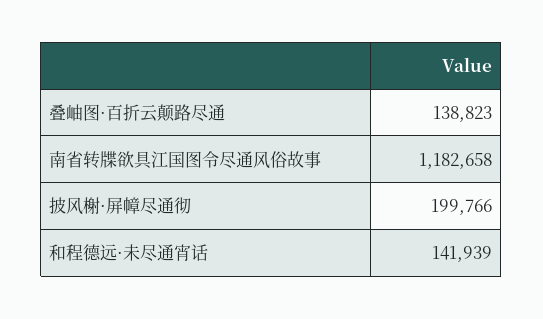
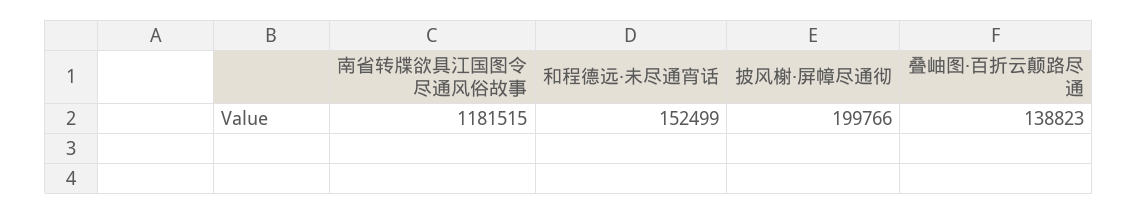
  {
    "叠岫图·百折云颠路尽通": 138823,
-   "南省转牒欲具江国图令尽通风俗故事": 1182658,
+   "南省转牒欲具江国图令尽通风俗故事": 1181515,
    "披风榭·屏幛尽通彻": 199766,
-   "和程德远·未尽通宵话": 141939
+   "和程德远·未尽通宵话": 152499
  }

